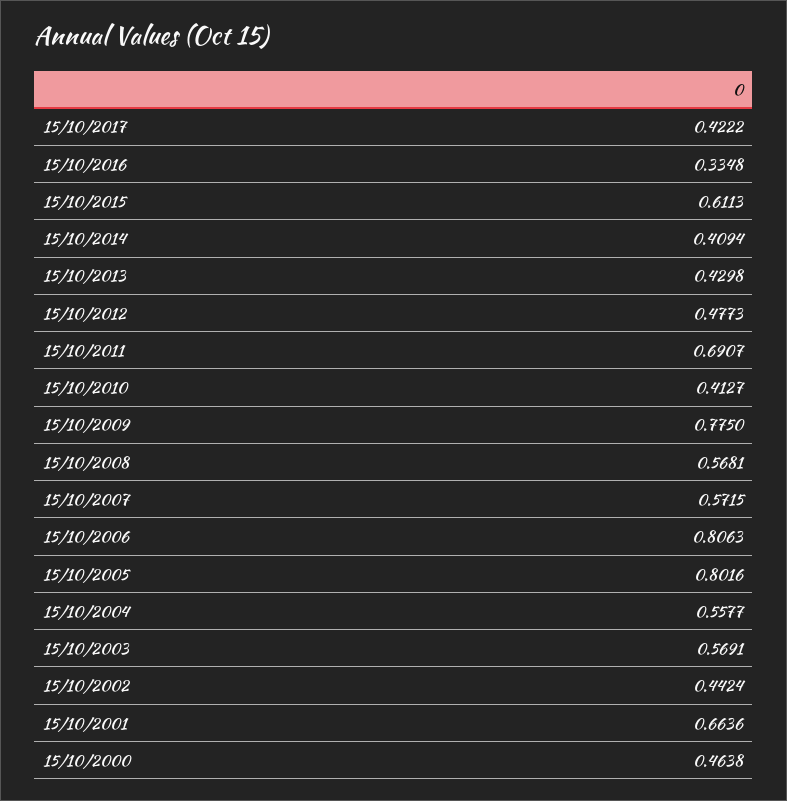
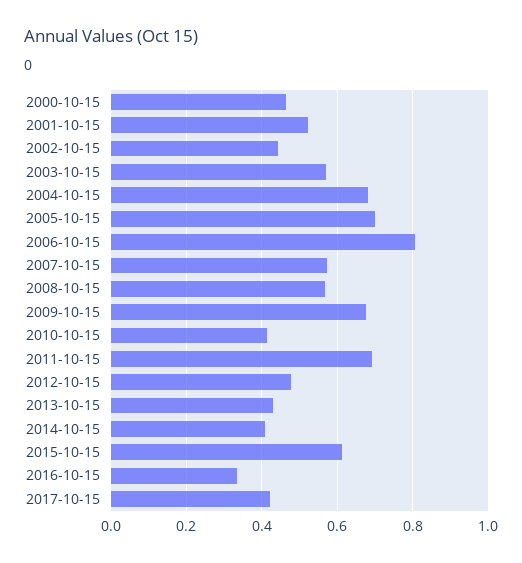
  {
    "15/10/2017": 0.4222,
    "15/10/2016": 0.3348,
    "15/10/2015": 0.6113,
    "15/10/2014": 0.4094,
    "15/10/2013": 0.4298,
    "15/10/2012": 0.4773,
    "15/10/2011": 0.6907,
    "15/10/2010": 0.4127,
-   "15/10/2009": 0.775,
+   "15/10/2009": 0.68,
    "15/10/2008": 0.5681,
    "15/10/2007": 0.5715,
    "15/10/2006": 0.8063,
-   "15/10/2005": 0.8016,
+   "15/10/2005": 0.7,
-   "15/10/2004": 0.5577,
+   "15/10/2004": 0.68,
    "15/10/2003": 0.5691,
    "15/10/2002": 0.4424,
-   "15/10/2001": 0.6636,
+   "15/10/2001": 0.52,
    "15/10/2000": 0.4638
  }

